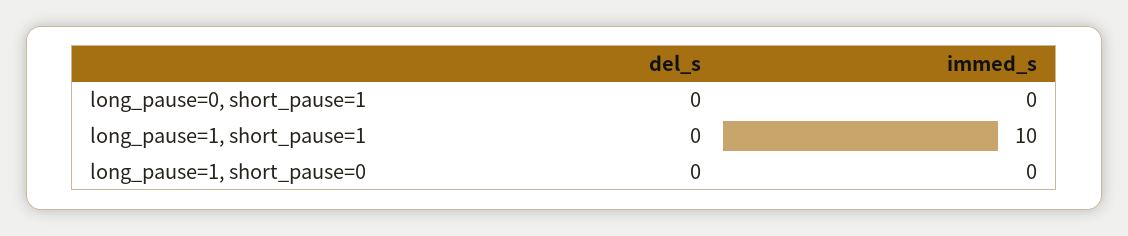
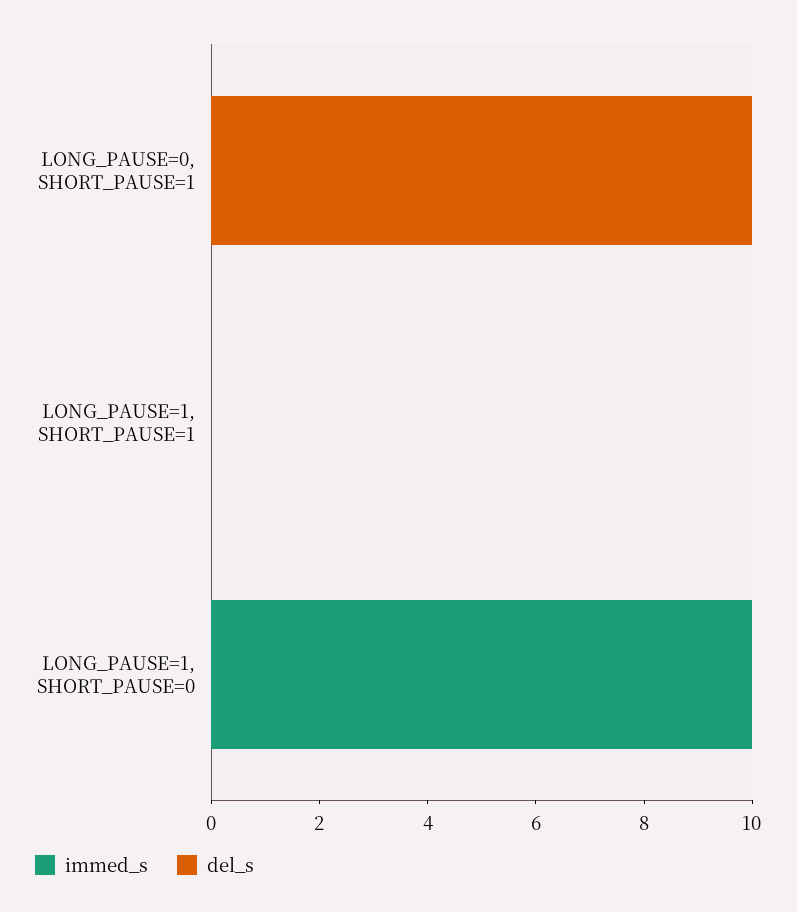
  {
    "del_s": {
-     "long_pause=0, short_pause=1": 0,
+     "long_pause=0, short_pause=1": 10,
      "long_pause=1, short_pause=1": 0,
      "long_pause=1, short_pause=0": 0
    },
    "immed_s": {
      "long_pause=0, short_pause=1": 0,
-     "long_pause=1, short_pause=1": 10,
+     "long_pause=1, short_pause=1": 0,
-     "long_pause=1, short_pause=0": 0
+     "long_pause=1, short_pause=0": 10
    }
  }

